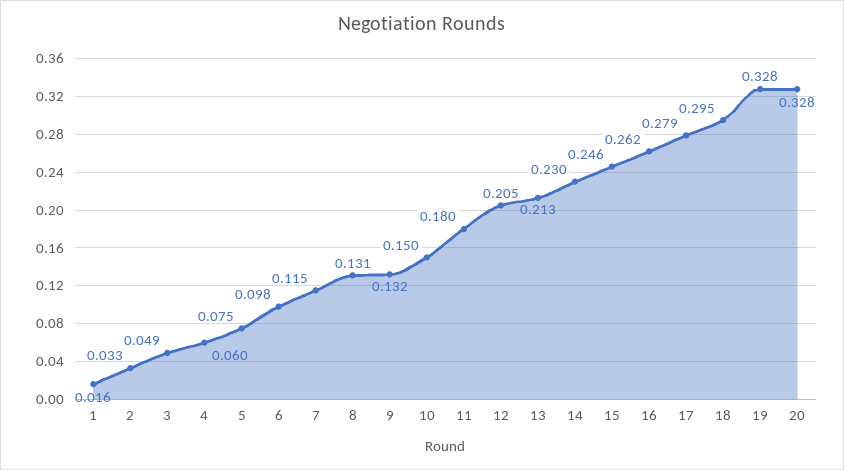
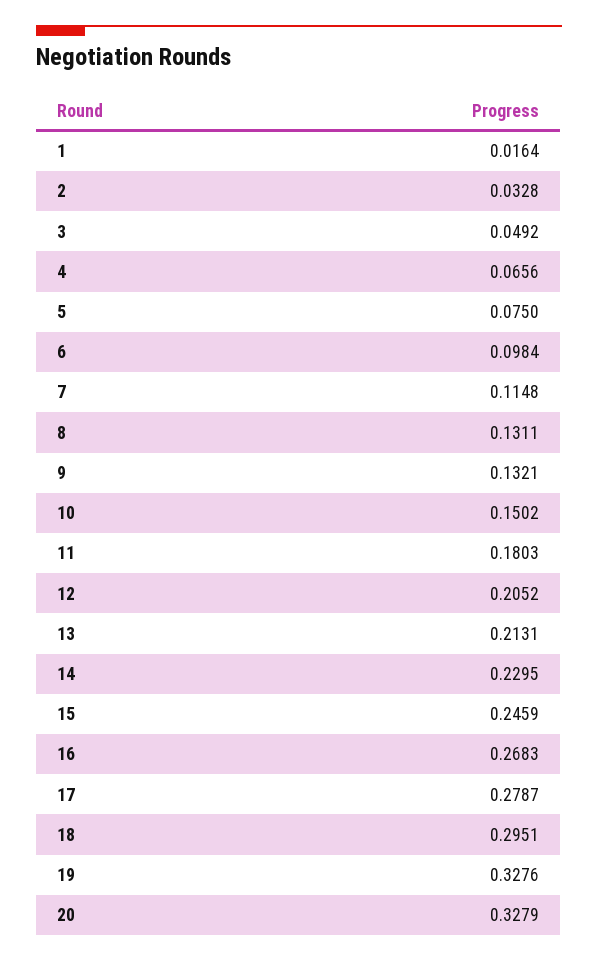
  {
    "1": 0.0164,
    "2": 0.0328,
    "3": 0.0492,
-   "4": 0.06,
+   "4": 0.0656,
    "5": 0.075,
    "6": 0.0984,
    "7": 0.1148,
    "8": 0.1311,
    "9": 0.1321,
    "10": 0.1502,
    "11": 0.1803,
    "12": 0.2052,
    "13": 0.2131,
    "14": 0.2295,
    "15": 0.2459,
-   "16": 0.262,
+   "16": 0.2683,
    "17": 0.2787,
    "18": 0.2951,
    "19": 0.3276,
    "20": 0.3279
  }

